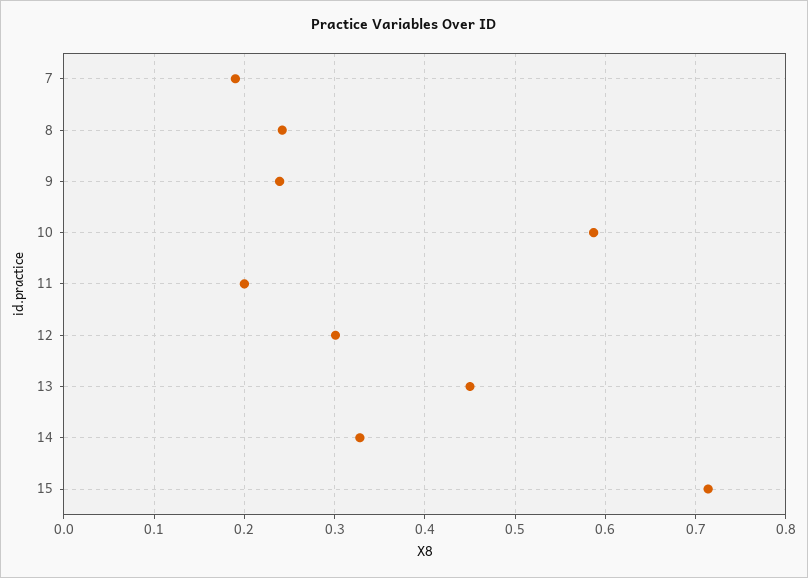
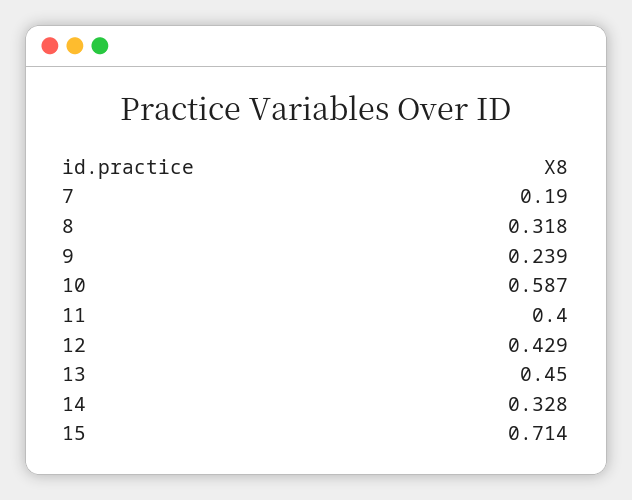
  {
    "7": 0.19,
-   "8": 0.24,
+   "8": 0.318,
    "9": 0.239,
    "10": 0.587,
-   "11": 0.2,
+   "11": 0.4,
-   "12": 0.3,
+   "12": 0.429,
    "13": 0.45,
    "14": 0.328,
    "15": 0.714
  }

